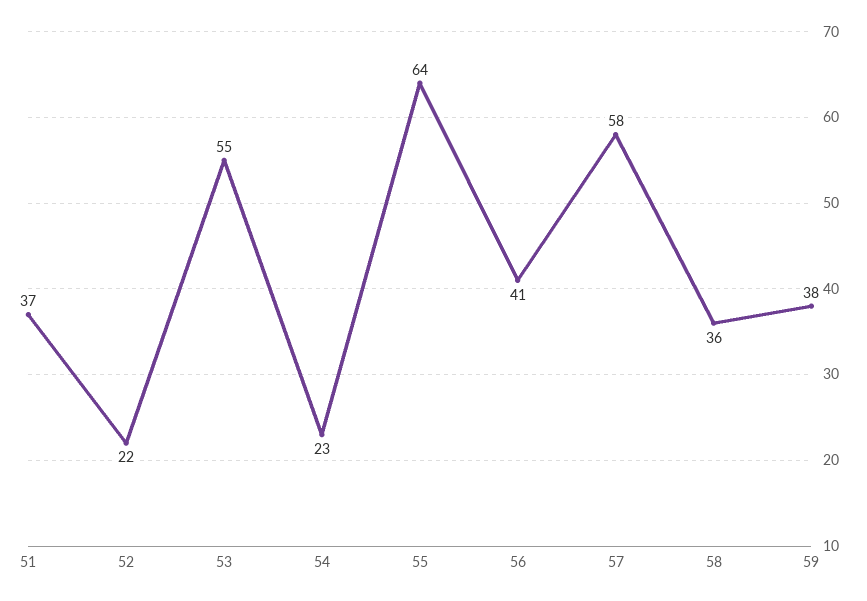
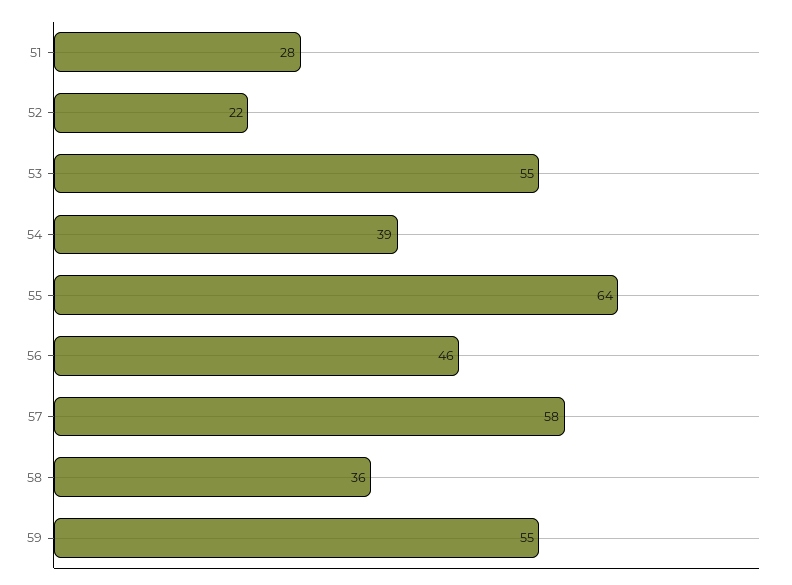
  {
-   "51": 37,
+   "51": 28,
    "52": 22,
    "53": 55,
-   "54": 23,
+   "54": 39,
    "55": 64,
-   "56": 41,
+   "56": 46,
    "57": 58,
    "58": 36,
-   "59": 38
+   "59": 55
  }

